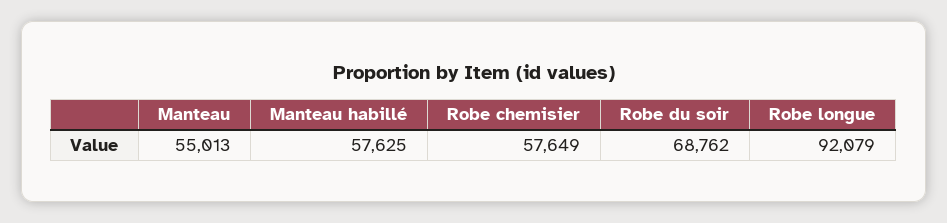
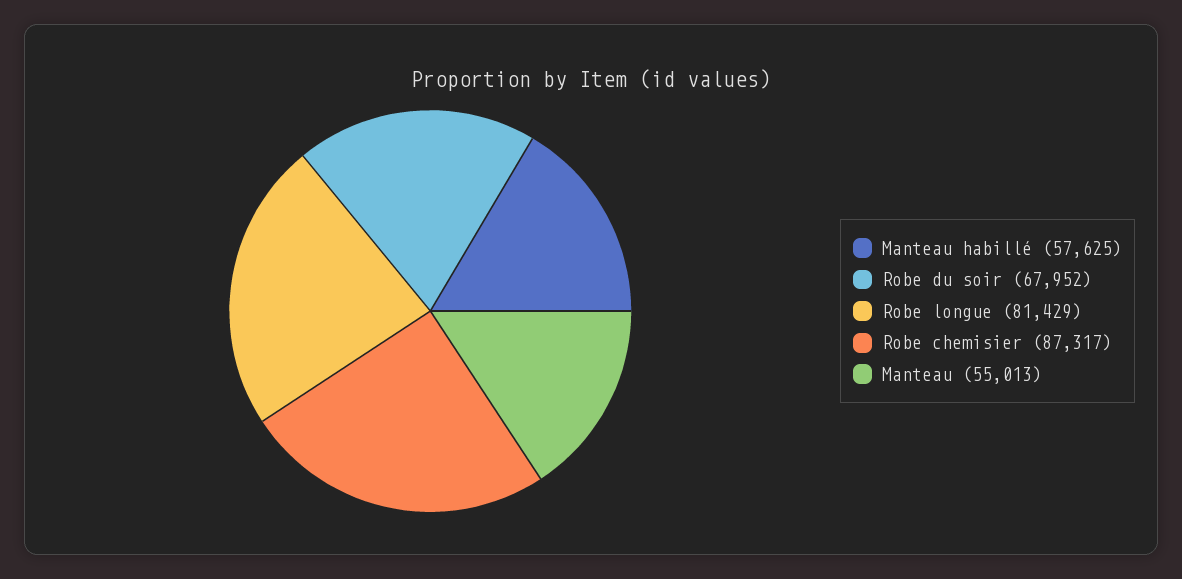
  {
    "Manteau": 55013,
    "Manteau habillé": 57625,
-   "Robe chemisier": 57649,
+   "Robe chemisier": 87317,
-   "Robe du soir": 68762,
+   "Robe du soir": 67952,
-   "Robe longue": 92079
+   "Robe longue": 81429
  }

